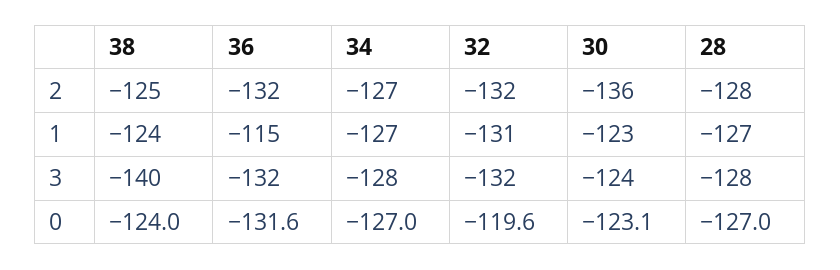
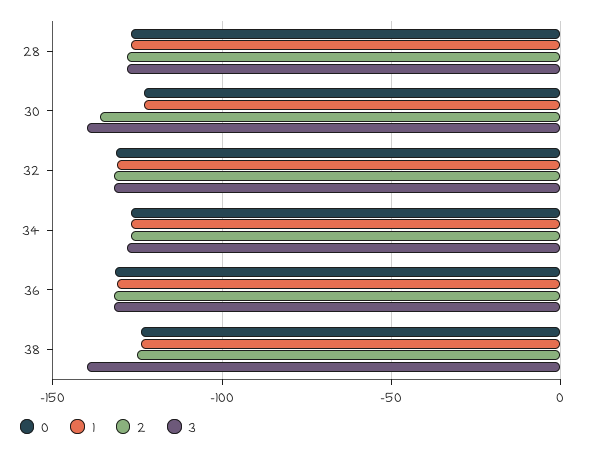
  {
    "2": {
      "38": -125,
      "36": -132,
      "34": -127,
      "32": -132,
      "30": -136,
      "28": -128
    },
    "1": {
      "38": -124,
-     "36": -115,
+     "36": -130,
      "34": -127,
      "32": -131,
      "30": -123,
      "28": -127
    },
    "3": {
      "38": -140,
      "36": -132,
      "34": -128,
      "32": -132,
-     "30": -124,
+     "30": -140,
      "28": -128
    },
    "0": {
      "38": -124,
      "36": -131.6,
      "34": -127,
-     "32": -119.6,
+     "32": -130,
      "30": -123.1,
      "28": -127
    }
  }

